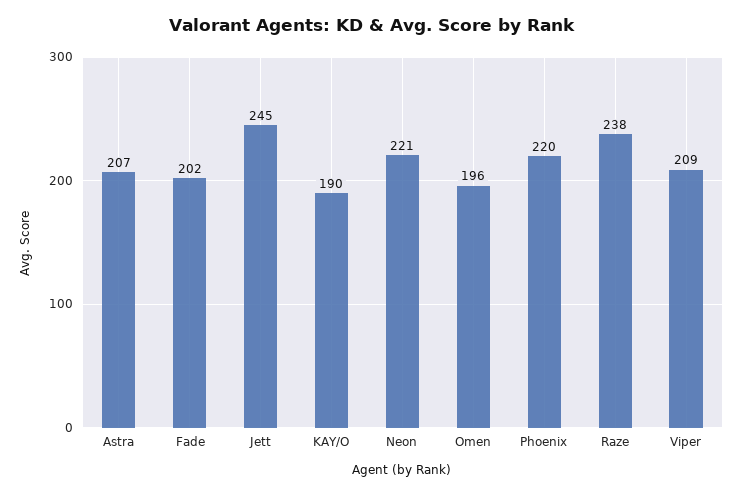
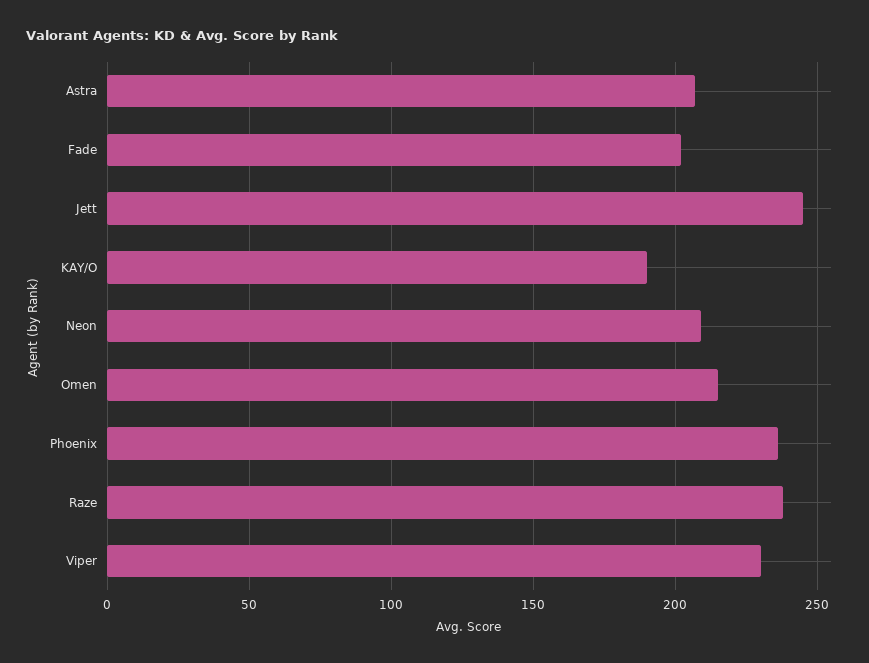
  {
    "Astra": 207,
    "Fade": 202,
    "Jett": 245,
    "KAY/O": 190,
-   "Neon": 221,
+   "Neon": 210,
-   "Omen": 196,
+   "Omen": 215,
-   "Phoenix": 220,
+   "Phoenix": 235,
    "Raze": 238,
-   "Viper": 209
+   "Viper": 230
  }

